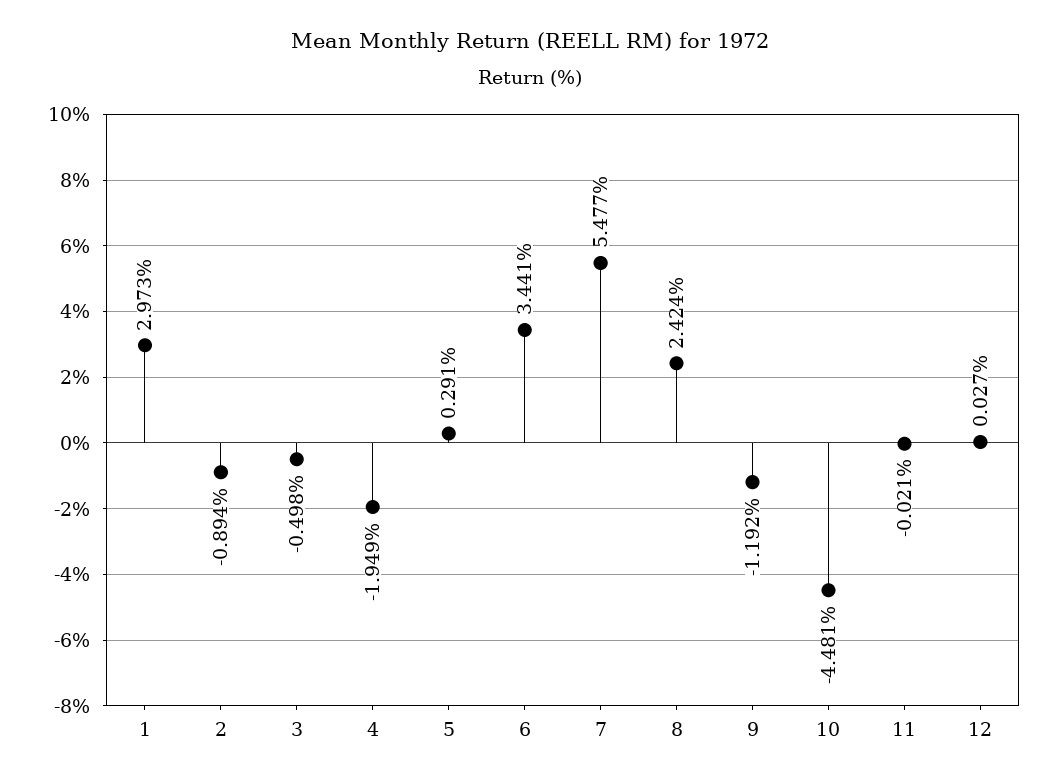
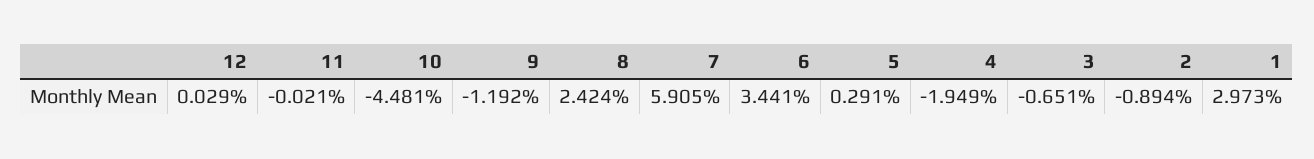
  {
    "1": 2.973,
    "2": -0.894,
-   "3": -0.498,
+   "3": -0.651,
    "4": -1.949,
    "5": 0.291,
    "6": 3.441,
-   "7": 5.477,
+   "7": 5.905,
    "8": 2.424,
    "9": -1.192,
    "10": -4.481,
    "11": -0.021,
-   "12": 0.027
+   "12": 0.029
  }

